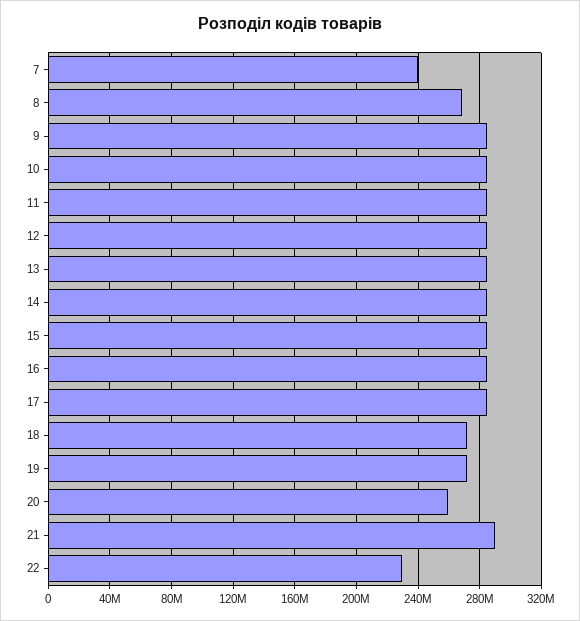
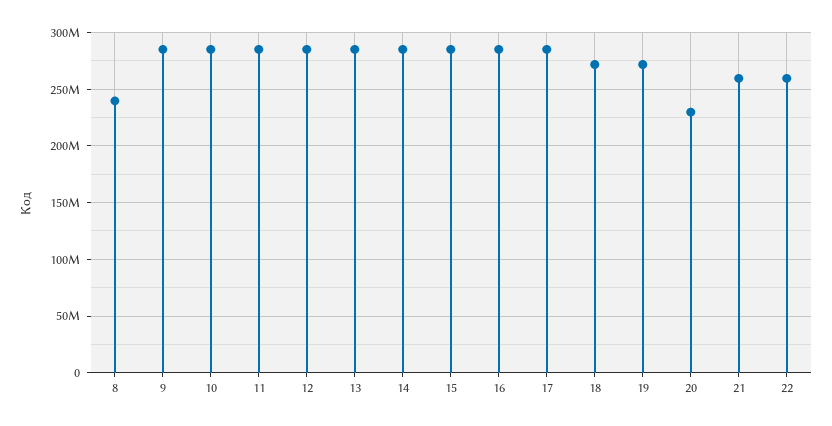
  {
-   "7": 240000000,
-   "8": 270000000,
+   "8": 240000000,
    "9": 285000000,
    "10": 285000000,
    "11": 285000000,
    "12": 285000000,
    "13": 285000000,
    "14": 285000000,
    "15": 285000000,
    "16": 285000000,
    "17": 285000000,
    "18": 270000000,
    "19": 270000000,
-   "20": 260000000,
+   "20": 230000000,
-   "21": 290000000,
+   "21": 260000000,
-   "22": 230000000
+   "22": 260000000
  }

